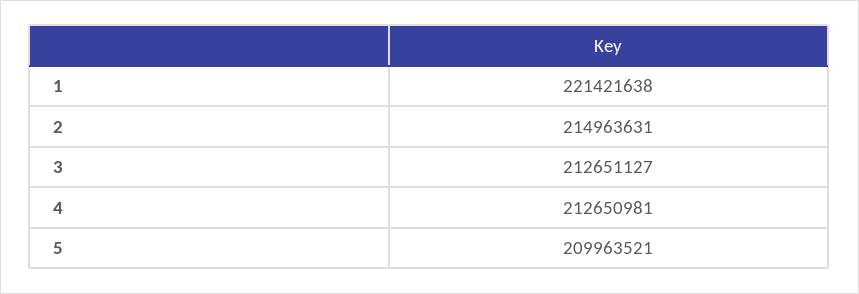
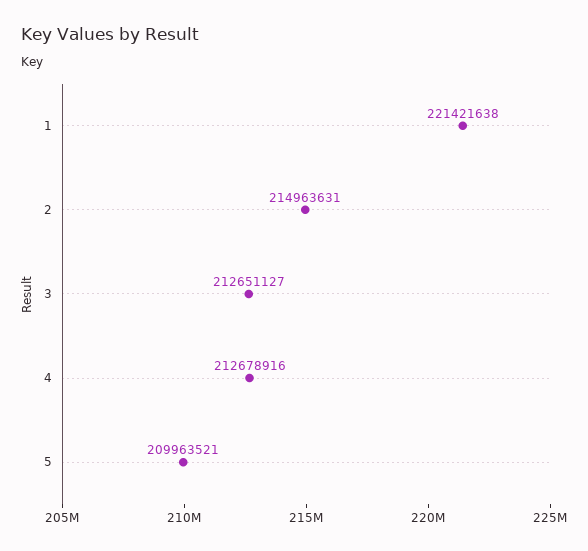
  {
    "1": 221421638,
    "2": 214963631,
    "3": 212651127,
-   "4": 212650981,
+   "4": 212678916,
    "5": 209963521
  }

